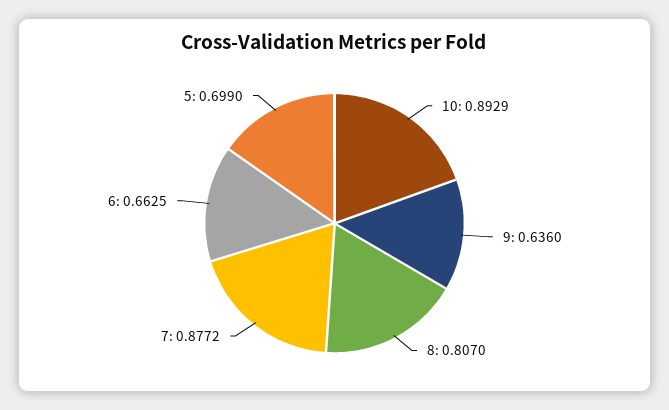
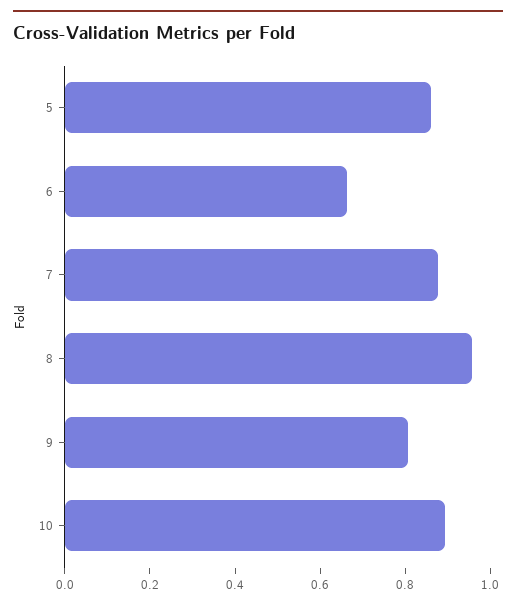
  {
    "10": 0.8929,
-   "9": 0.636,
+   "9": 0.8,
-   "8": 0.807,
+   "8": 0.95,
    "7": 0.8772,
    "6": 0.6625,
-   "5": 0.699
+   "5": 0.85
  }

